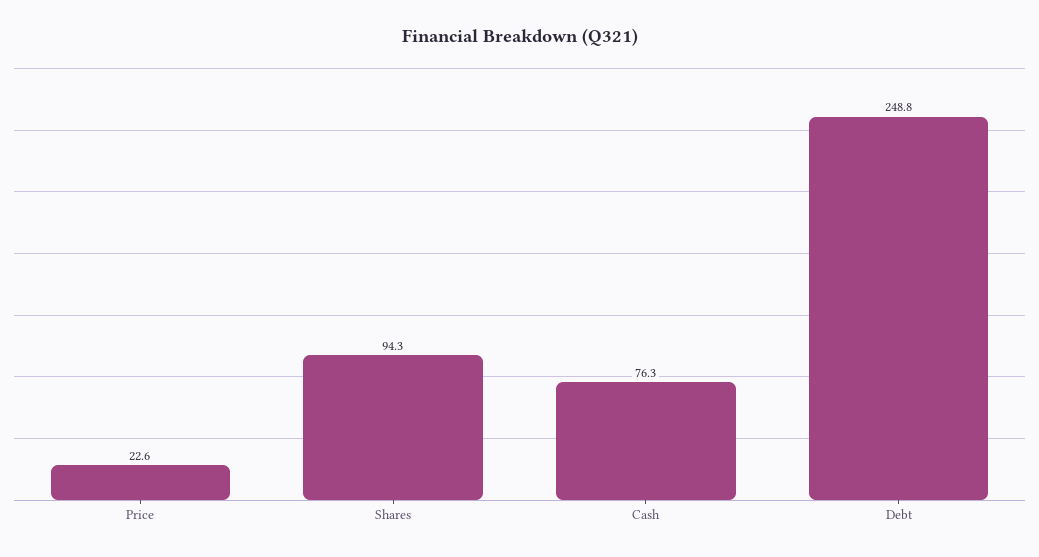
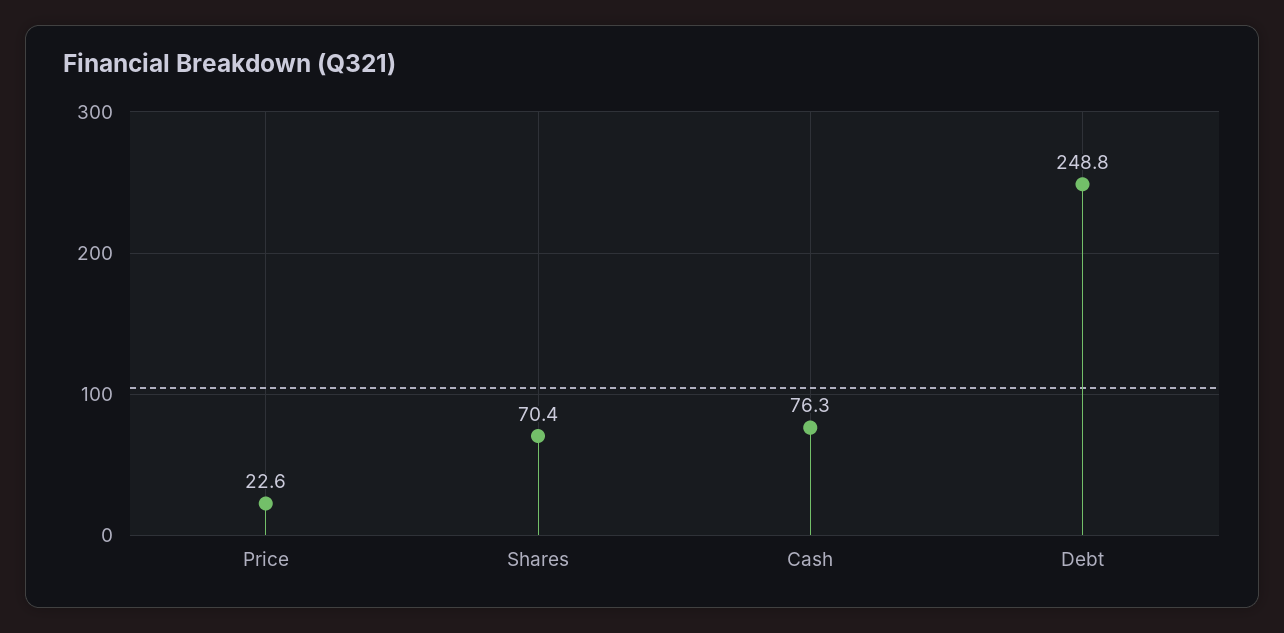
  {
    "Price": 22.6,
-   "Shares": 94.3,
+   "Shares": 70.4,
    "Cash": 76.3,
    "Debt": 248.8
  }

